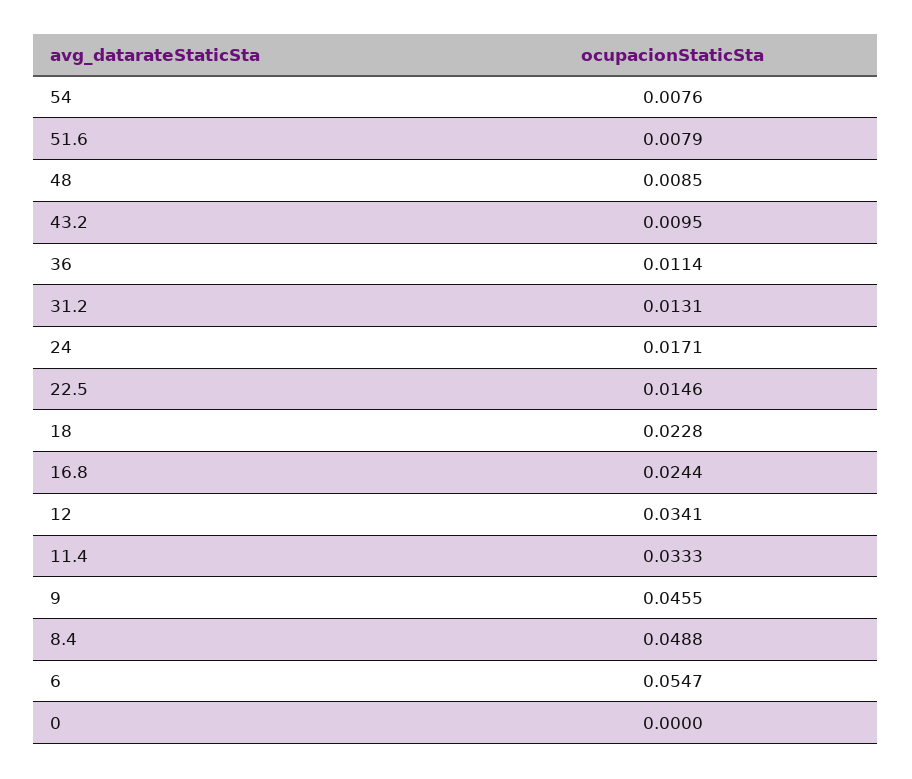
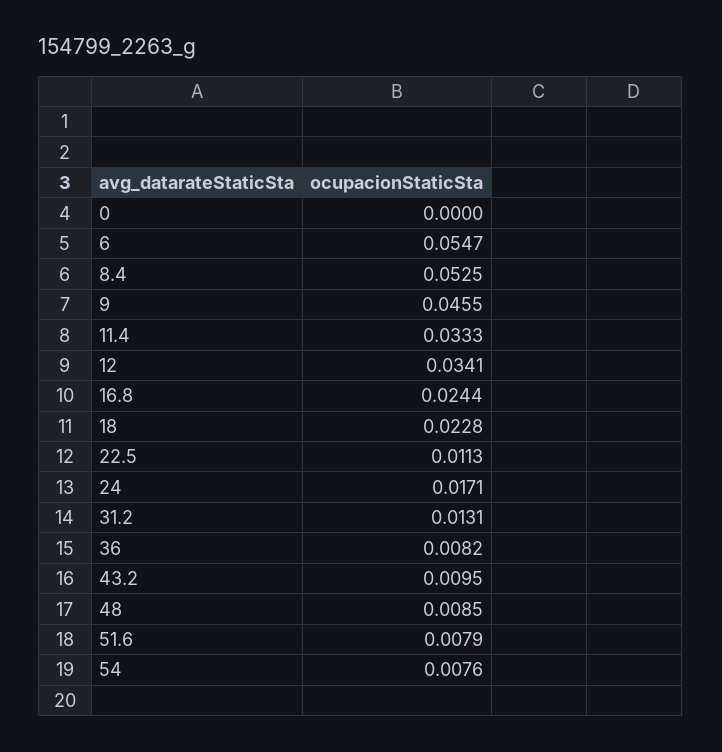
  {
    "54": 0.0076,
    "51.6": 0.0079,
    "48": 0.0085,
    "43.2": 0.0095,
-   "36": 0.0114,
+   "36": 0.0082,
    "31.2": 0.0131,
    "24": 0.0171,
-   "22.5": 0.0146,
+   "22.5": 0.0113,
    "18": 0.0228,
    "16.8": 0.0244,
    "12": 0.0341,
    "11.4": 0.0333,
    "9": 0.0455,
-   "8.4": 0.0488,
+   "8.4": 0.0525,
    "6": 0.0547,
    "0": 0
  }

